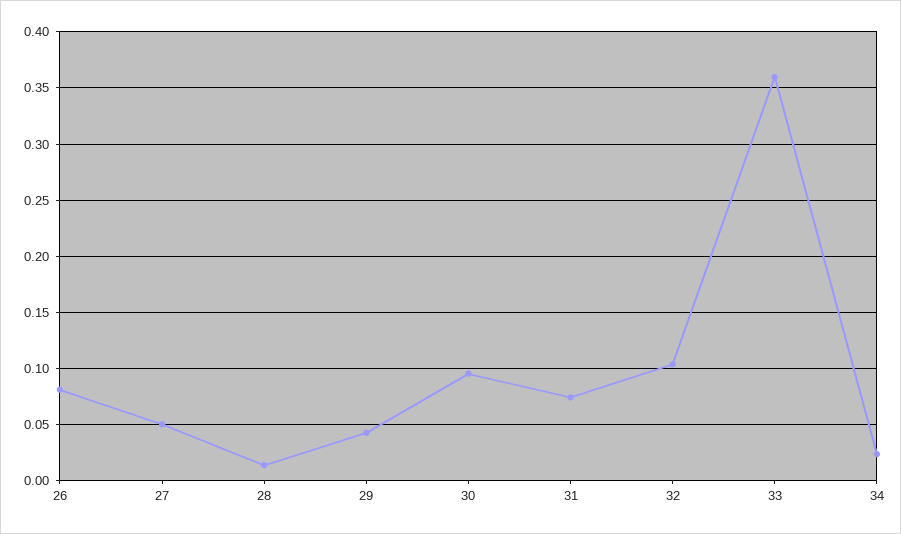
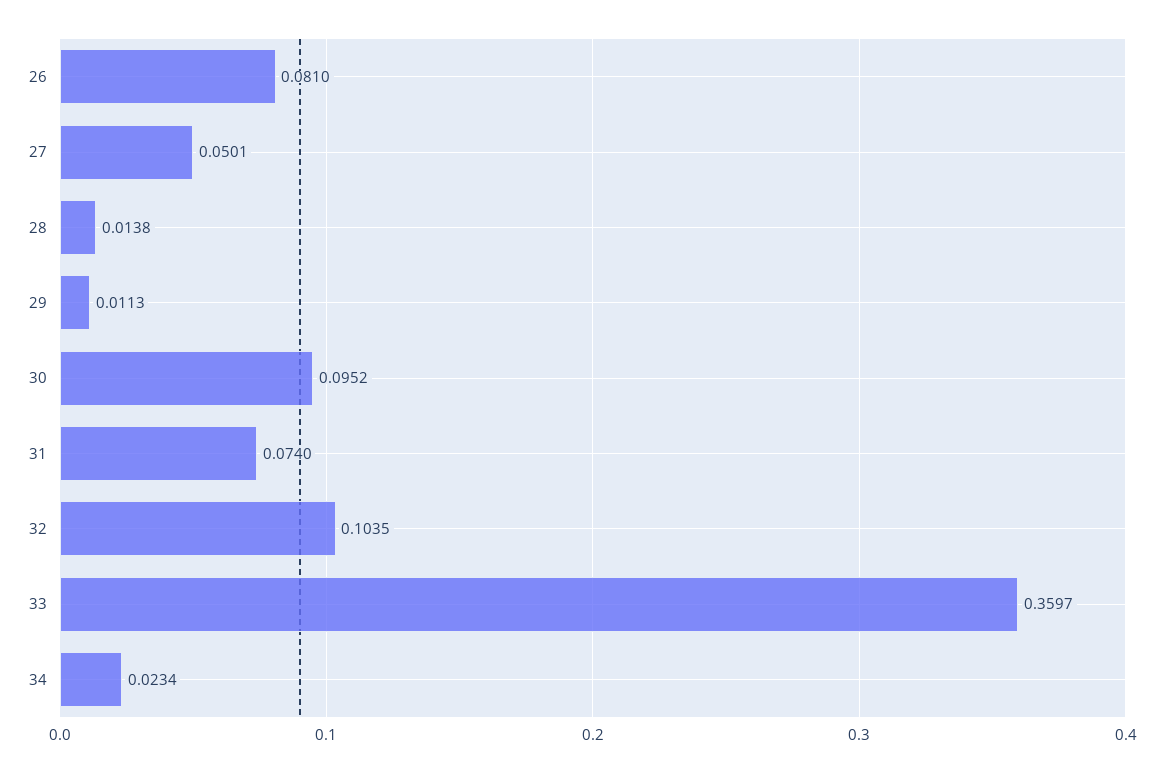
  {
    "26": 0.081,
    "27": 0.0501,
    "28": 0.0138,
-   "29": 0.04,
+   "29": 0.0113,
    "30": 0.0952,
    "31": 0.074,
    "32": 0.1035,
    "33": 0.3597,
    "34": 0.0234
  }

